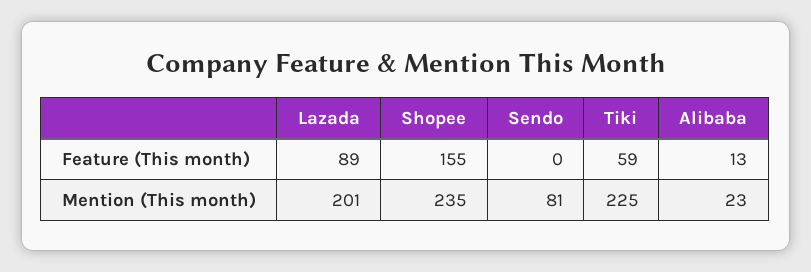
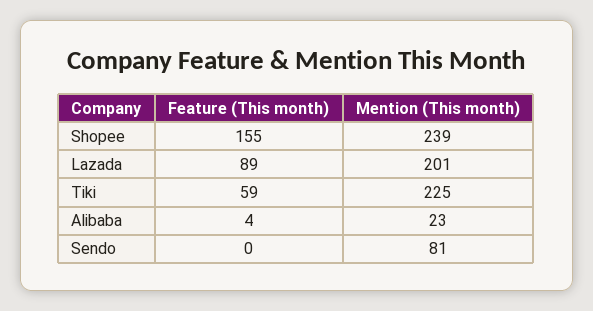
  {
    "Lazada": {
      "Feature (This month)": 89,
      "Mention (This month)": 201
    },
    "Shopee": {
      "Feature (This month)": 155,
-     "Mention (This month)": 235
+     "Mention (This month)": 239
    },
    "Sendo": {
      "Feature (This month)": 0,
      "Mention (This month)": 81
    },
    "Tiki": {
      "Feature (This month)": 59,
      "Mention (This month)": 225
    },
    "Alibaba": {
-     "Feature (This month)": 13,
+     "Feature (This month)": 4,
      "Mention (This month)": 23
    }
  }

